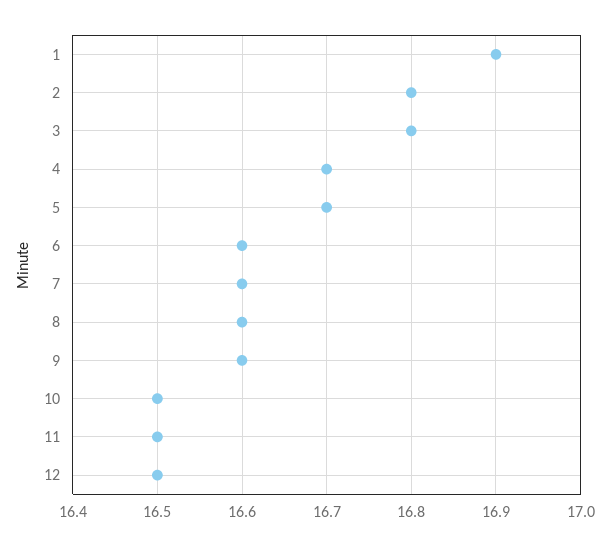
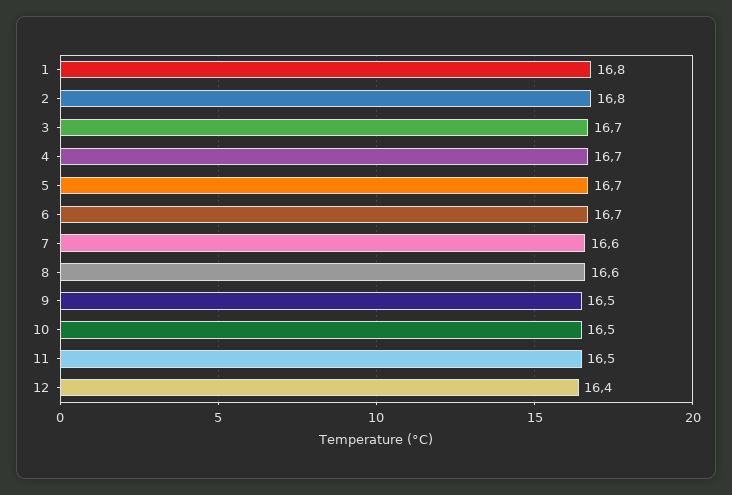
  {
-   "1": 16.9,
+   "1": 16.8,
    "2": 16.8,
-   "3": 16.8,
+   "3": 16.7,
    "4": 16.7,
    "5": 16.7,
-   "6": 16.6,
+   "6": 16.7,
    "7": 16.6,
    "8": 16.6,
-   "9": 16.6,
+   "9": 16.5,
    "10": 16.5,
    "11": 16.5,
-   "12": 16.5
+   "12": 16.4
  }

